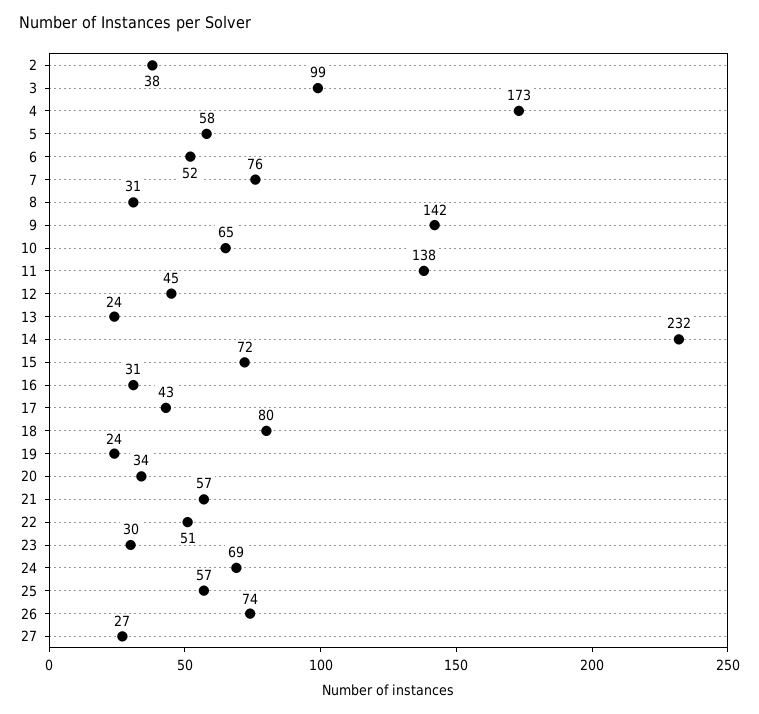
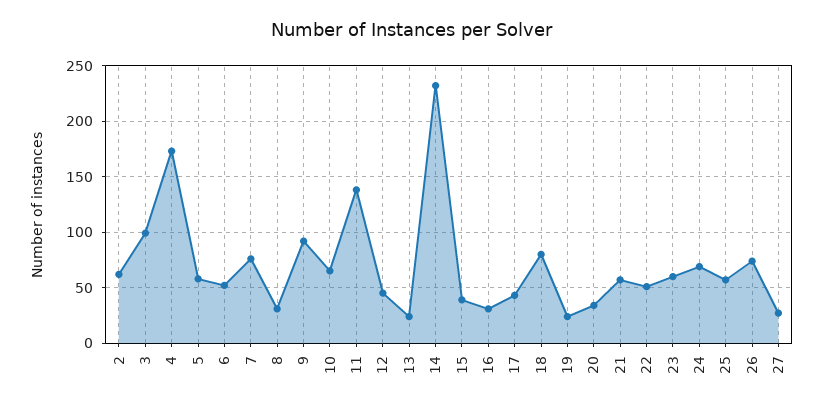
  {
-   "2": 38,
+   "2": 60,
    "3": 99,
    "4": 173,
    "5": 58,
    "6": 52,
    "7": 76,
    "8": 31,
-   "9": 142,
+   "9": 90,
    "10": 65,
    "11": 138,
    "12": 45,
    "13": 24,
    "14": 232,
-   "15": 72,
+   "15": 40,
    "16": 31,
    "17": 43,
    "18": 80,
    "19": 24,
    "20": 34,
    "21": 57,
    "22": 51,
-   "23": 30,
+   "23": 60,
    "24": 69,
    "25": 57,
    "26": 74,
    "27": 27
  }

